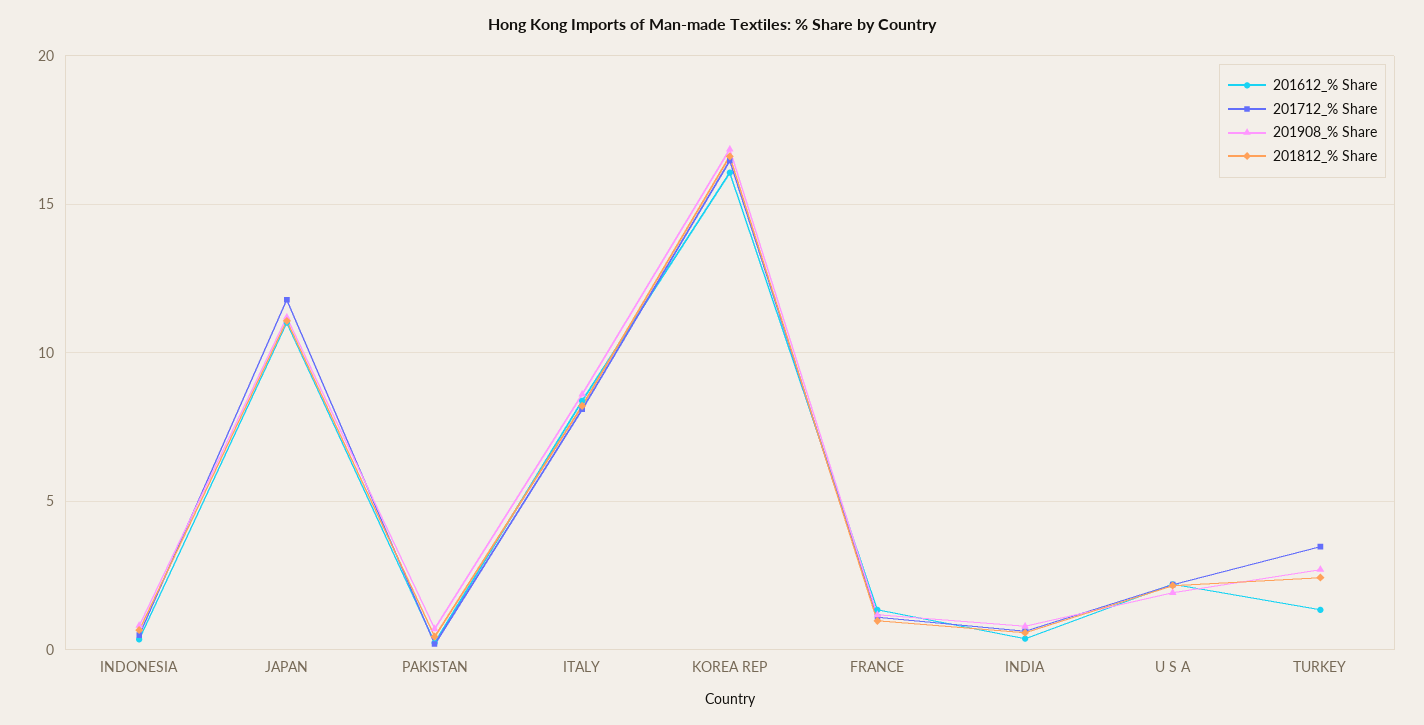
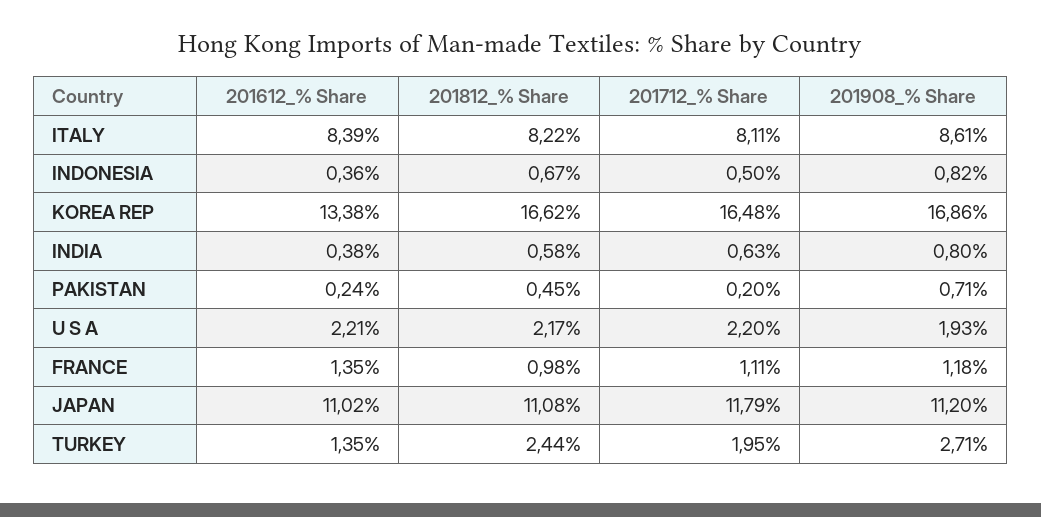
  {
    "201612_% Share": {
      "INDONESIA": 0.36,
      "JAPAN": 11.02,
      "PAKISTAN": 0.24,
      "ITALY": 8.39,
-     "KOREA REP": 16,
+     "KOREA REP": 13.38,
      "FRANCE": 1.35,
      "INDIA": 0.38,
      "U S A": 2.21,
      "TURKEY": 1.35
    },
    "201712_% Share": {
      "INDONESIA": 0.5,
      "JAPAN": 11.79,
      "PAKISTAN": 0.2,
      "ITALY": 8.11,
      "KOREA REP": 16.48,
      "FRANCE": 1.11,
      "INDIA": 0.63,
      "U S A": 2.2,
-     "TURKEY": 3.5
+     "TURKEY": 1.95
    },
    "201908_% Share": {
      "INDONESIA": 0.82,
      "JAPAN": 11.2,
      "PAKISTAN": 0.71,
      "ITALY": 8.61,
      "KOREA REP": 16.86,
      "FRANCE": 1.18,
      "INDIA": 0.8,
      "U S A": 1.93,
      "TURKEY": 2.71
    },
    "201812_% Share": {
      "INDONESIA": 0.67,
      "JAPAN": 11.08,
      "PAKISTAN": 0.45,
      "ITALY": 8.22,
      "KOREA REP": 16.62,
      "FRANCE": 0.98,
      "INDIA": 0.58,
      "U S A": 2.17,
      "TURKEY": 2.44
    }
  }

